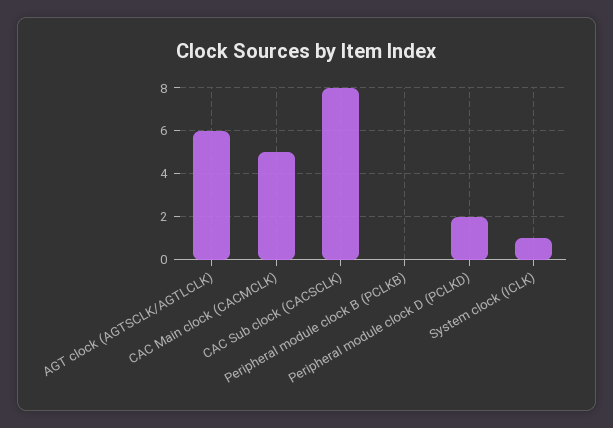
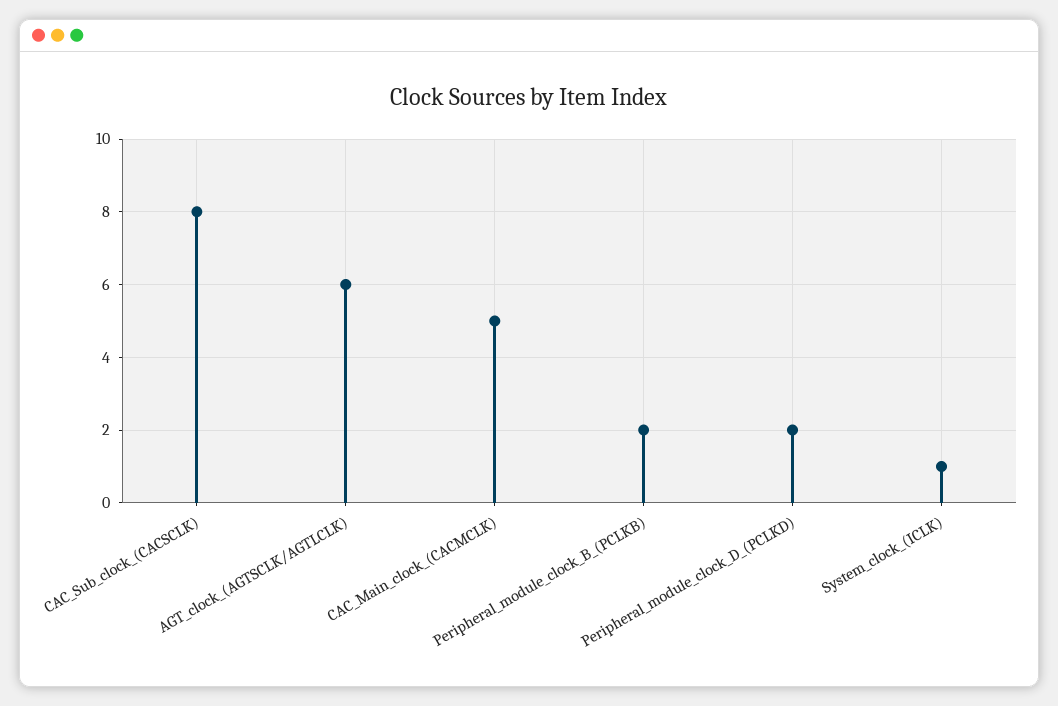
  {
    "AGT clock (AGTSCLK/AGTLCLK)": 6,
    "CAC Main clock (CACMCLK)": 5,
    "CAC Sub clock (CACSCLK)": 8,
-   "Peripheral module clock B (PCLKB)": 0,
+   "Peripheral module clock B (PCLKB)": 2,
    "Peripheral module clock D (PCLKD)": 2,
    "System clock (ICLK)": 1
  }

